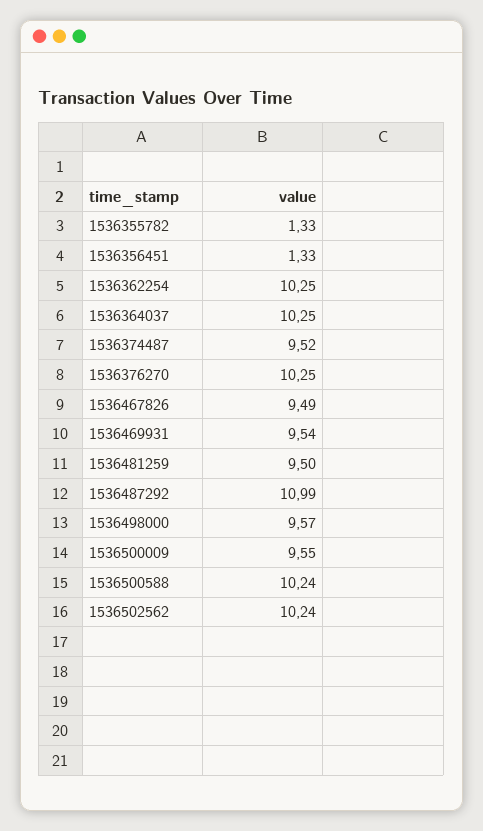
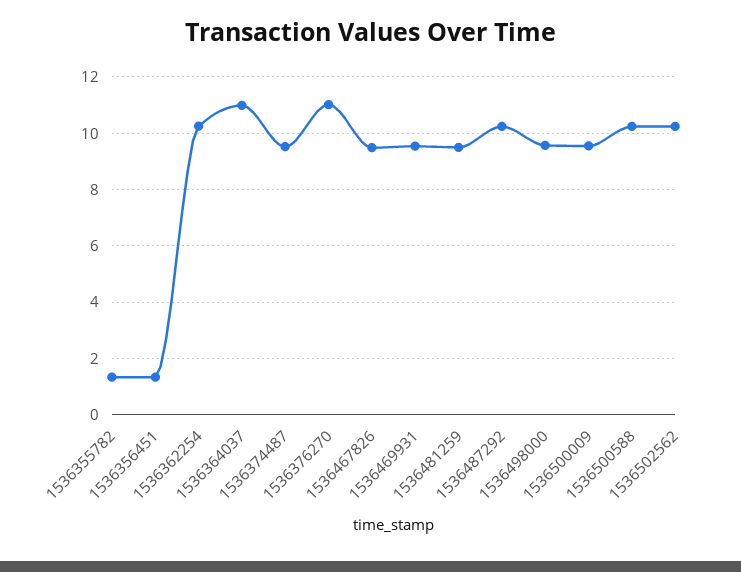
  {
    "1536355782": 1.33,
    "1536356451": 1.33,
    "1536362254": 10.25,
-   "1536364037": 10.25,
+   "1536364037": 11,
    "1536374487": 9.52,
-   "1536376270": 10.25,
+   "1536376270": 11,
    "1536467826": 9.49,
    "1536469931": 9.54,
    "1536481259": 9.5,
-   "1536487292": 10.99,
+   "1536487292": 10.25,
    "1536498000": 9.57,
    "1536500009": 9.55,
    "1536500588": 10.24,
    "1536502562": 10.24
  }

